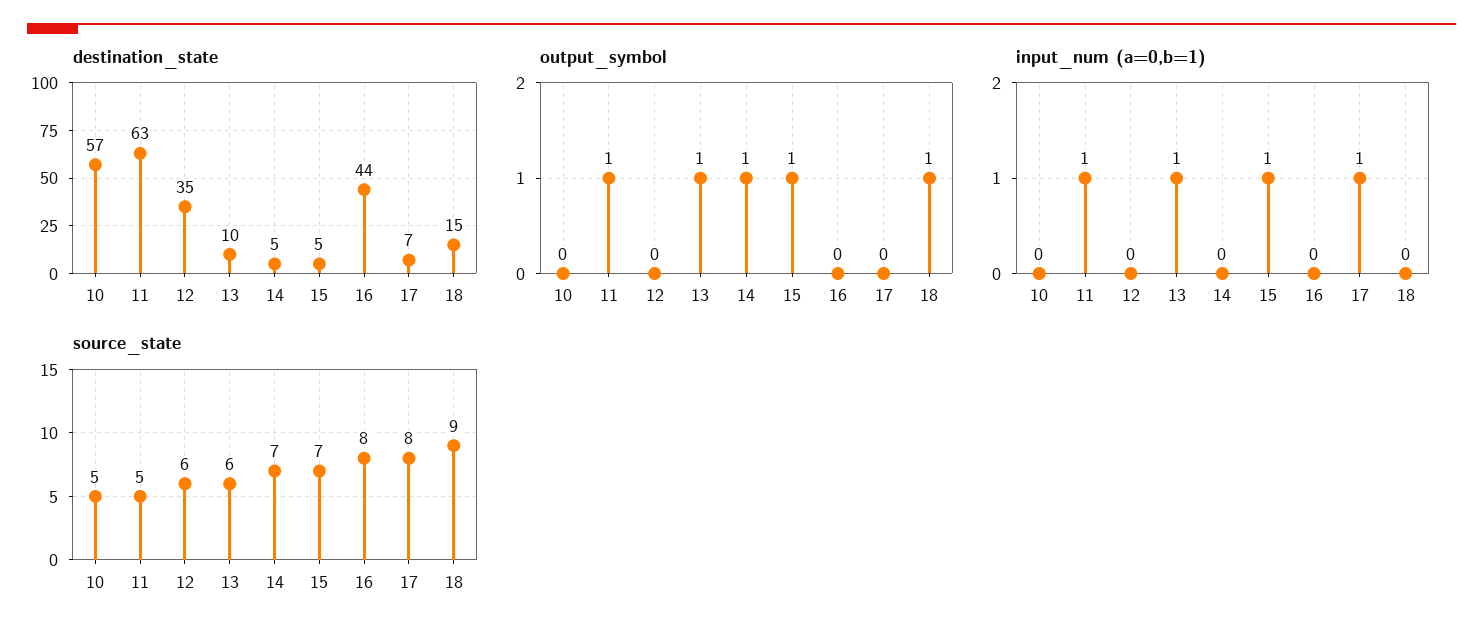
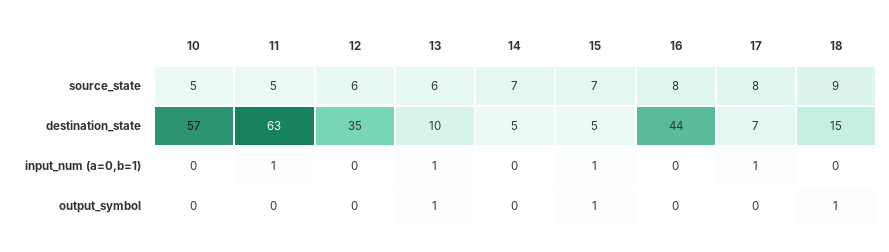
  {
    "destination_state": {
      "10": 57,
      "11": 63,
      "12": 35,
      "13": 10,
      "14": 5,
      "15": 5,
      "16": 44,
      "17": 7,
      "18": 15
    },
    "output_symbol": {
      "10": 0,
-     "11": 1,
+     "11": 0,
      "12": 0,
      "13": 1,
-     "14": 1,
+     "14": 0,
      "15": 1,
      "16": 0,
      "17": 0,
      "18": 1
    },
    "input_num (a=0,b=1)": {
      "10": 0,
      "11": 1,
      "12": 0,
      "13": 1,
      "14": 0,
      "15": 1,
      "16": 0,
      "17": 1,
      "18": 0
    },
    "source_state": {
      "10": 5,
      "11": 5,
      "12": 6,
      "13": 6,
      "14": 7,
      "15": 7,
      "16": 8,
      "17": 8,
      "18": 9
    }
  }

